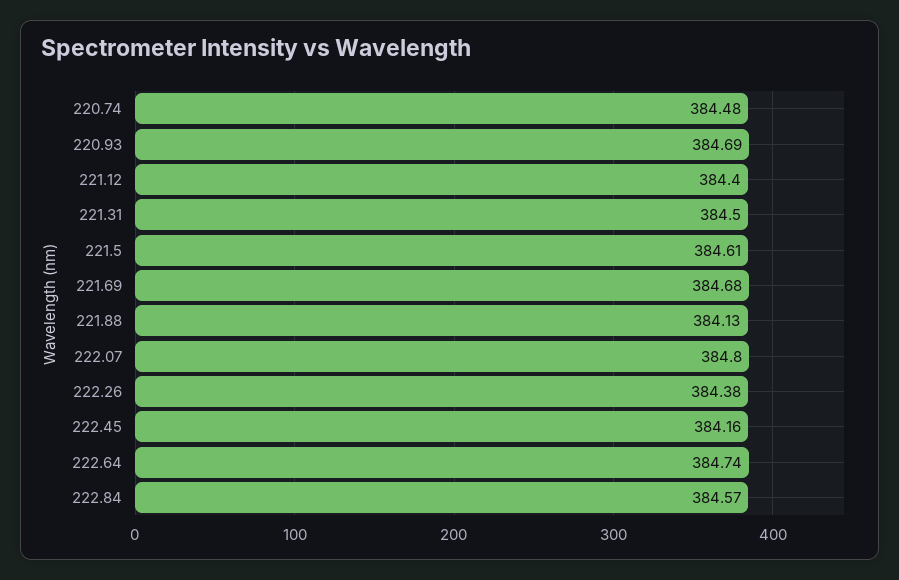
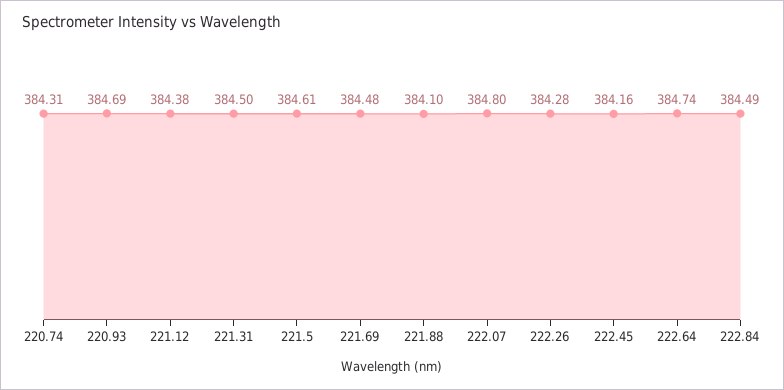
  {
-   "220.74": 384.48,
+   "220.74": 384.31,
    "220.93": 384.69,
-   "221.12": 384.4,
+   "221.12": 384.38,
    "221.31": 384.5,
    "221.5": 384.61,
-   "221.69": 384.68,
+   "221.69": 384.48,
-   "221.88": 384.13,
+   "221.88": 384.1,
    "222.07": 384.8,
-   "222.26": 384.38,
+   "222.26": 384.28,
    "222.45": 384.16,
    "222.64": 384.74,
-   "222.84": 384.57
+   "222.84": 384.49
  }

